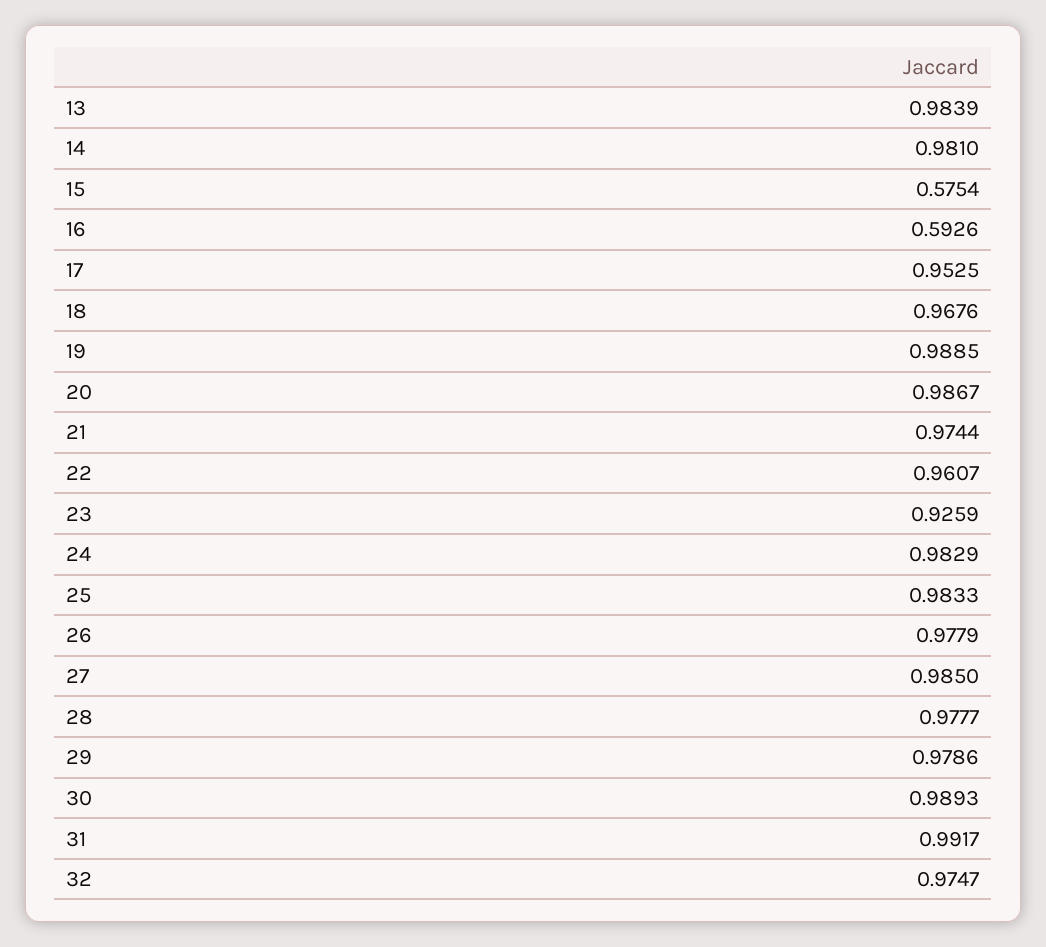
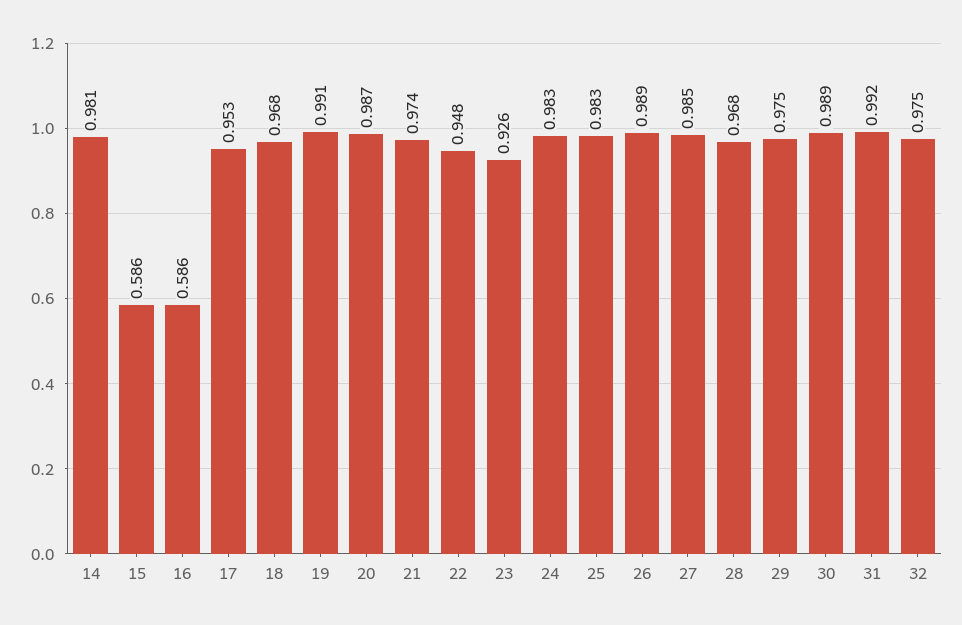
  {
-   "13": 0.9839,
    "14": 0.981,
-   "15": 0.5754,
+   "15": 0.586,
-   "16": 0.5926,
+   "16": 0.586,
    "17": 0.9525,
    "18": 0.9676,
-   "19": 0.9885,
+   "19": 0.991,
    "20": 0.9867,
    "21": 0.9744,
-   "22": 0.9607,
+   "22": 0.948,
    "23": 0.9259,
    "24": 0.9829,
    "25": 0.9833,
-   "26": 0.9779,
+   "26": 0.989,
    "27": 0.985,
-   "28": 0.9777,
+   "28": 0.968,
-   "29": 0.9786,
+   "29": 0.975,
    "30": 0.9893,
    "31": 0.9917,
    "32": 0.9747
  }

